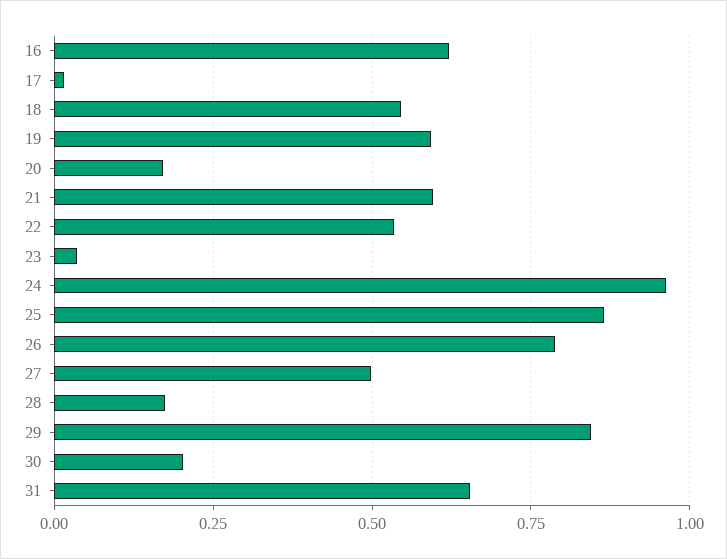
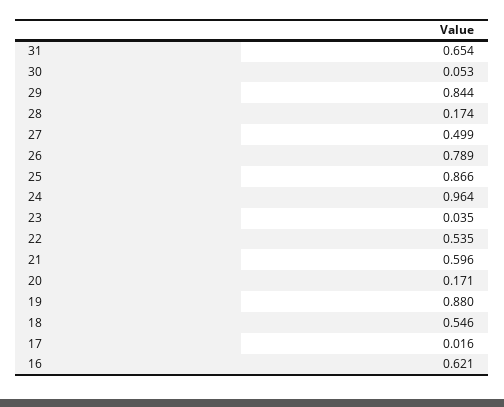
  {
    "16": 0.621,
    "17": 0.016,
    "18": 0.546,
-   "19": 0.6,
+   "19": 0.88,
    "20": 0.171,
    "21": 0.596,
    "22": 0.535,
    "23": 0.035,
    "24": 0.964,
    "25": 0.866,
    "26": 0.789,
    "27": 0.499,
    "28": 0.174,
    "29": 0.844,
-   "30": 0.2,
+   "30": 0.053,
    "31": 0.654
  }

